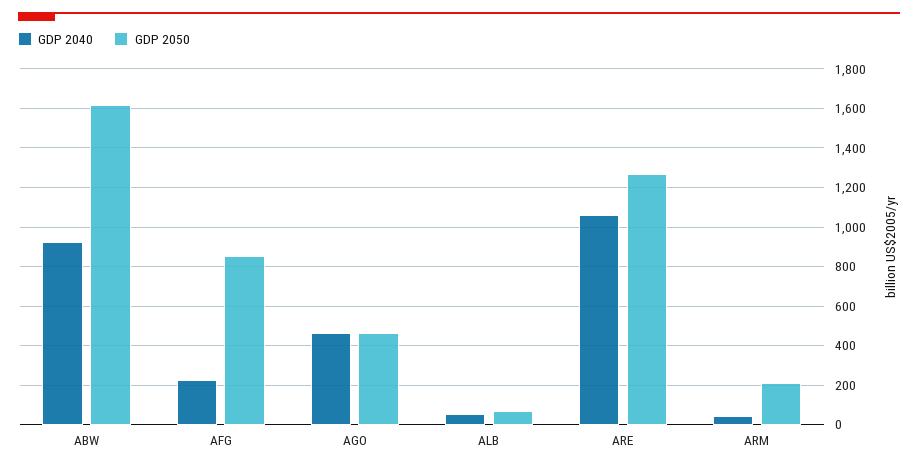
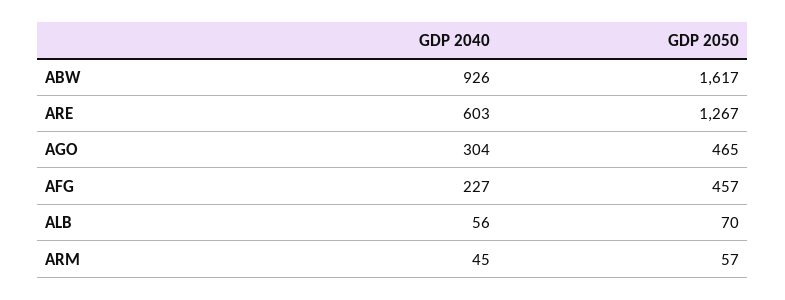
  {
    "GDP 2040": {
      "ABW": 926,
      "AFG": 227,
-     "AGO": 450,
+     "AGO": 304,
      "ALB": 56,
-     "ARE": 1050,
+     "ARE": 603,
      "ARM": 45
    },
    "GDP 2050": {
      "ABW": 1617,
-     "AFG": 850,
+     "AFG": 457,
      "AGO": 465,
      "ALB": 70,
      "ARE": 1267,
-     "ARM": 200
+     "ARM": 57
    }
  }

